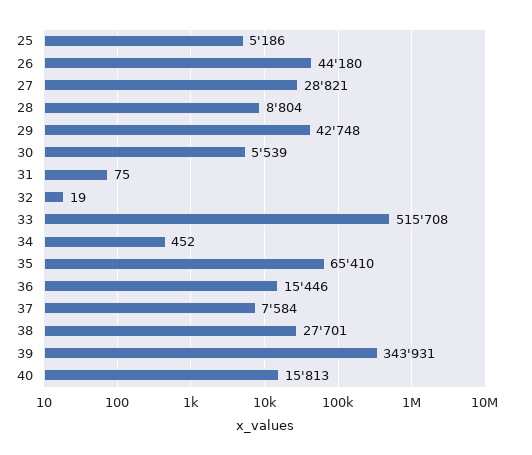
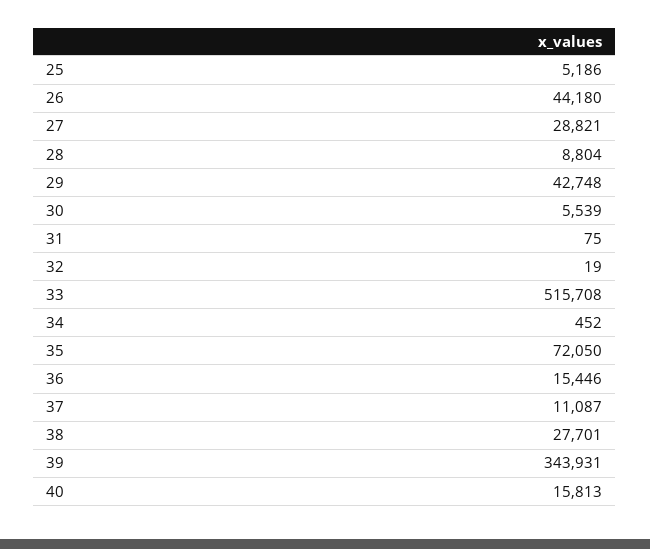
  {
    "25": 5186,
    "26": 44180,
    "27": 28821,
    "28": 8804,
    "29": 42748,
    "30": 5539,
    "31": 75,
    "32": 19,
    "33": 515708,
    "34": 452,
-   "35": 65410,
+   "35": 72050,
    "36": 15446,
-   "37": 7584,
+   "37": 11087,
    "38": 27701,
    "39": 343931,
    "40": 15813
  }

